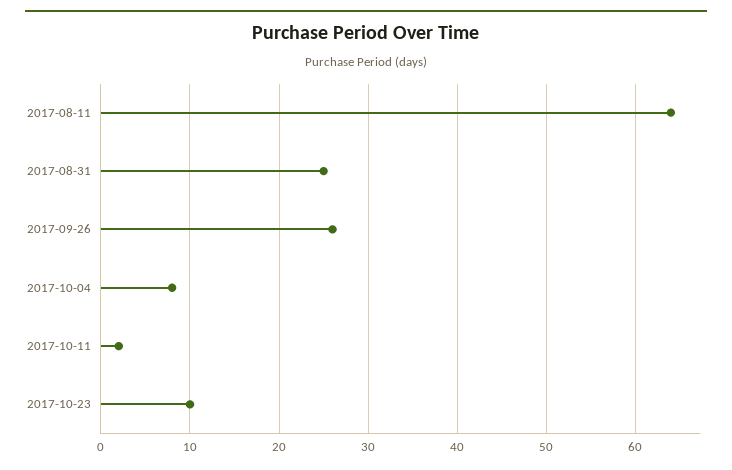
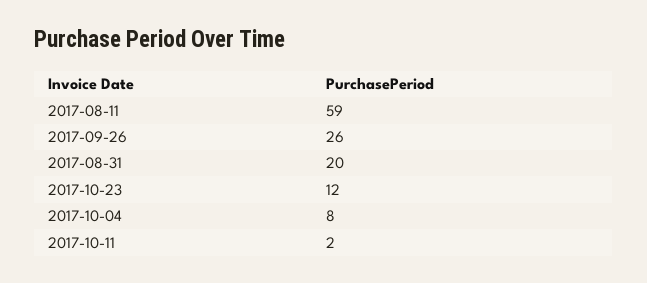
  {
-   "2017-08-11": 64,
+   "2017-08-11": 59,
-   "2017-08-31": 25,
+   "2017-08-31": 20,
    "2017-09-26": 26,
    "2017-10-04": 8,
    "2017-10-11": 2,
-   "2017-10-23": 10
+   "2017-10-23": 12
  }

